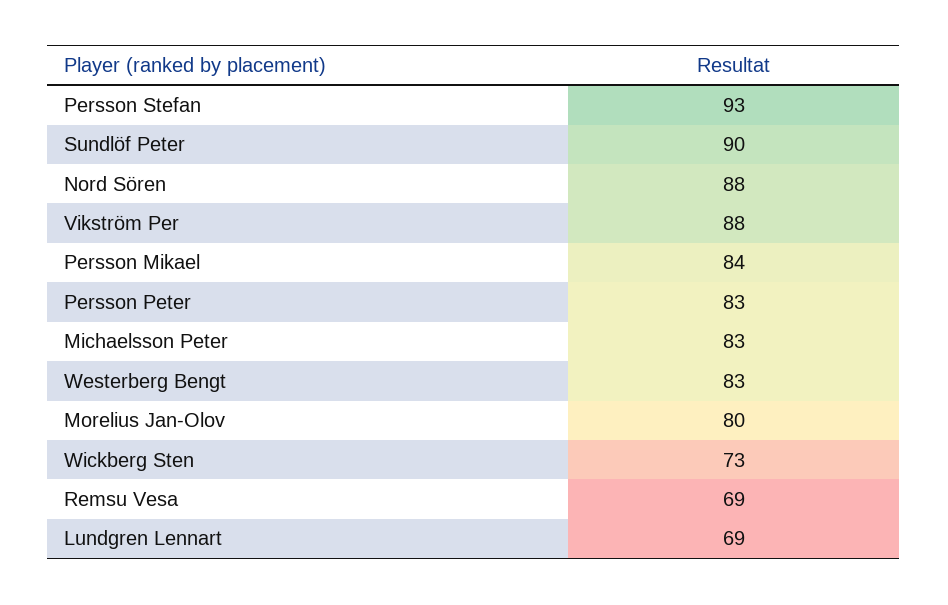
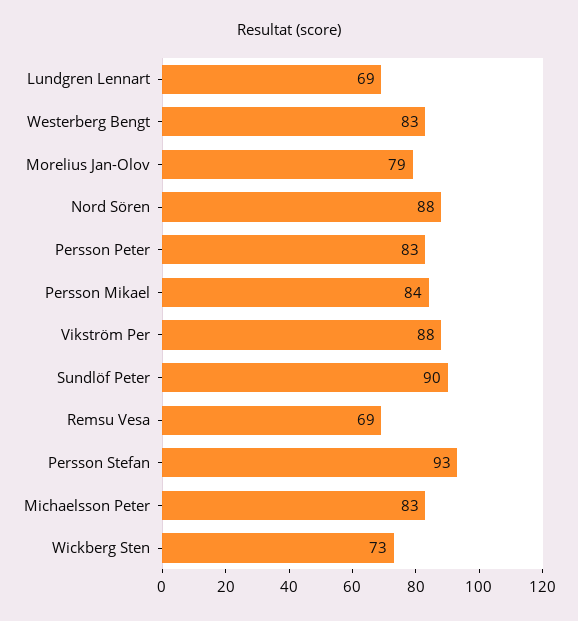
  {
    "Persson Stefan": 93,
    "Sundlöf Peter": 90,
    "Nord Sören": 88,
    "Vikström Per": 88,
    "Persson Mikael": 84,
    "Persson Peter": 83,
    "Michaelsson Peter": 83,
    "Westerberg Bengt": 83,
-   "Morelius Jan-Olov": 80,
+   "Morelius Jan-Olov": 79,
    "Wickberg Sten": 73,
    "Remsu Vesa": 69,
    "Lundgren Lennart": 69
  }

